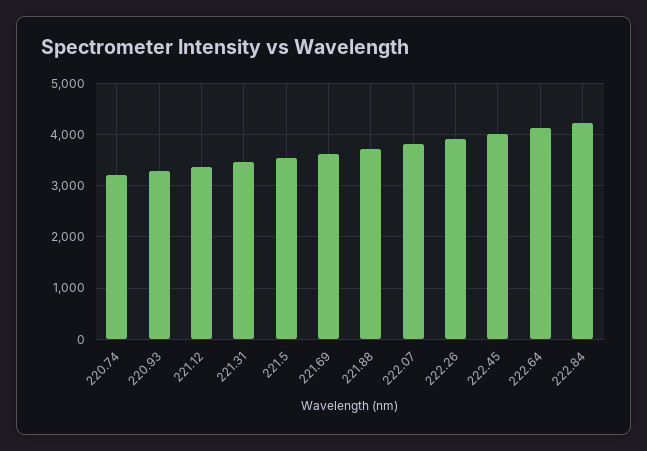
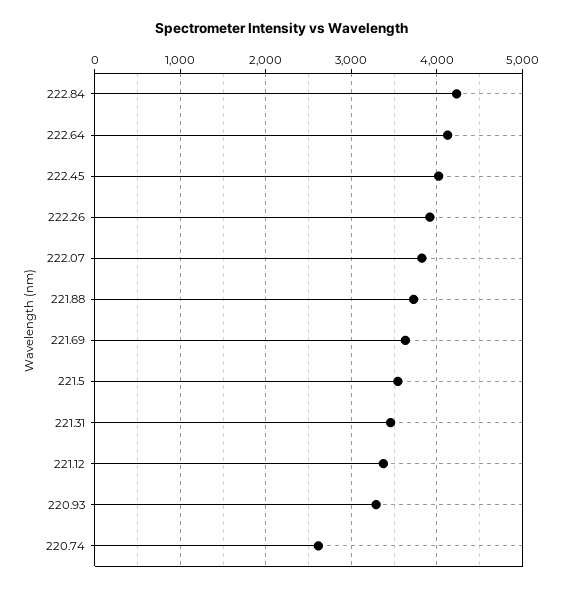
  {
-   "220.74": 3200,
+   "220.74": 2600,
    "220.93": 3300,
    "221.12": 3400,
    "221.31": 3500,
    "221.5": 3500,
    "221.69": 3600,
    "221.88": 3700,
    "222.07": 3800,
    "222.26": 3900,
    "222.45": 4000,
    "222.64": 4100,
    "222.84": 4200
  }

